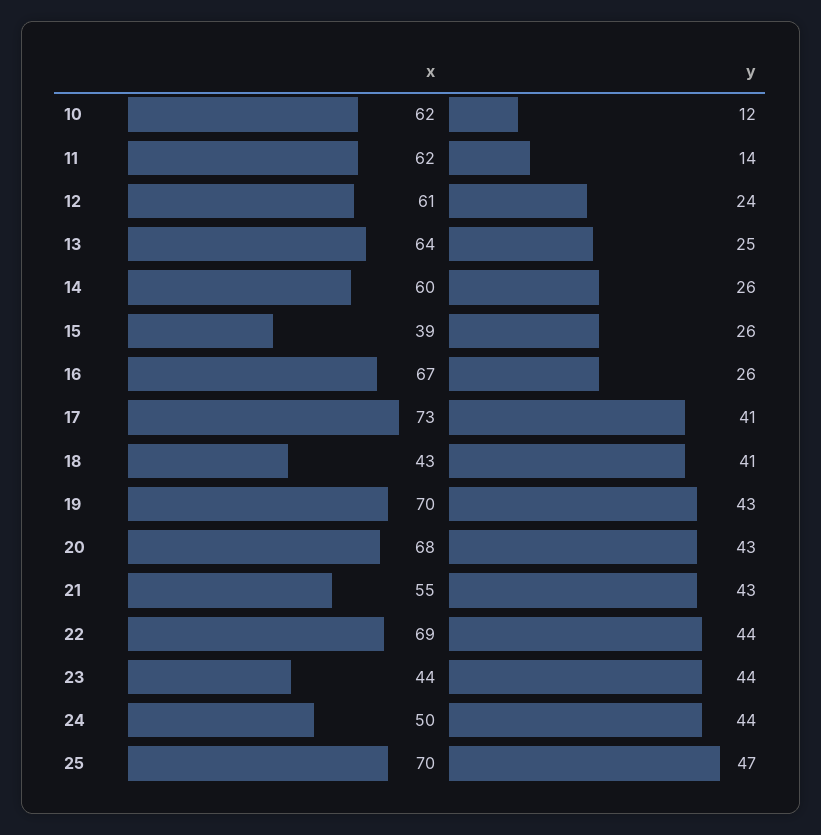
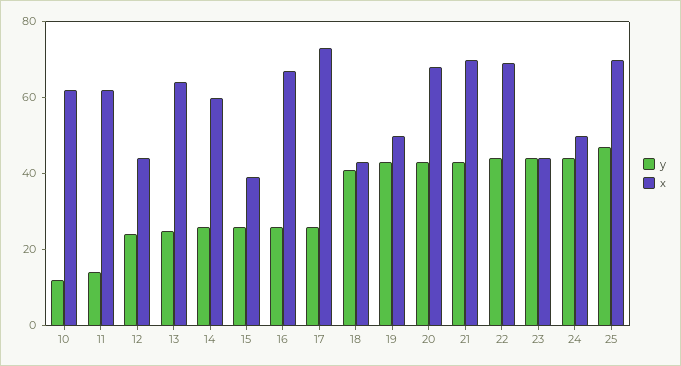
  {
    "x": {
      "10": 62,
      "11": 62,
-     "12": 61,
+     "12": 45,
      "13": 64,
      "14": 60,
      "15": 39,
      "16": 67,
      "17": 73,
      "18": 43,
-     "19": 70,
+     "19": 50,
      "20": 68,
-     "21": 55,
+     "21": 70,
      "22": 69,
      "23": 44,
      "24": 50,
      "25": 70
    },
    "y": {
      "10": 12,
      "11": 14,
      "12": 24,
      "13": 25,
      "14": 26,
      "15": 26,
      "16": 26,
-     "17": 41,
+     "17": 25,
      "18": 41,
      "19": 43,
      "20": 43,
      "21": 43,
      "22": 44,
      "23": 44,
      "24": 44,
      "25": 47
    }
  }

